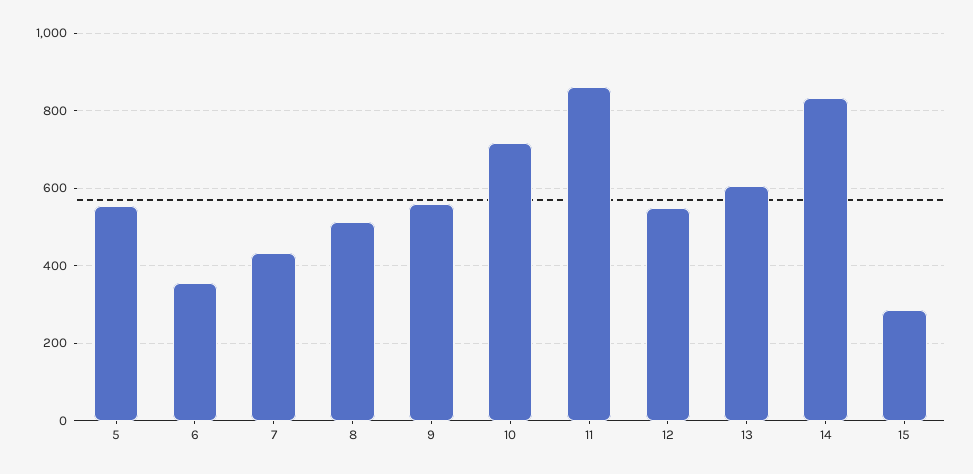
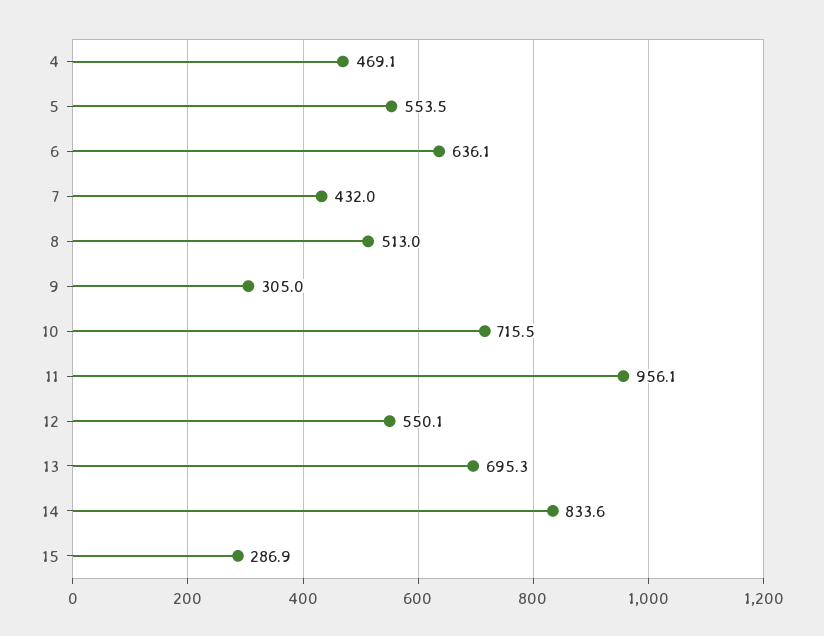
  {
    "5": 553.5,
-   "6": 360,
+   "6": 636.1,
    "7": 432,
    "8": 513,
-   "9": 560,
+   "9": 305,
    "10": 715.5,
-   "11": 860,
+   "11": 956.1,
    "12": 550.1,
-   "13": 600,
+   "13": 695.3,
    "14": 833.6,
-   "15": 286.9
+   "15": 286.9,
+   "4": 469.1
  }

